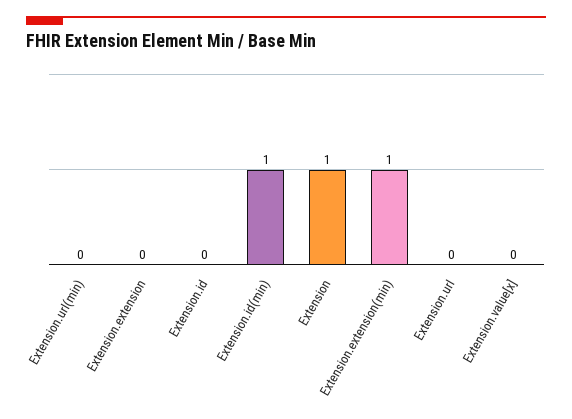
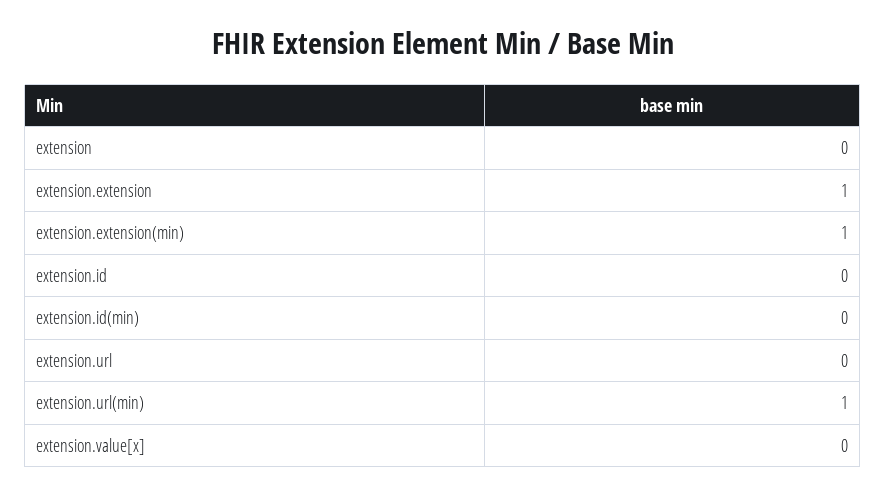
  {
-   "Extension.url(min)": 0,
+   "Extension.url(min)": 1,
-   "Extension.extension": 0,
+   "Extension.extension": 1,
    "Extension.id": 0,
-   "Extension.id(min)": 1,
+   "Extension.id(min)": 0,
-   "Extension": 1,
+   "Extension": 0,
    "Extension.extension(min)": 1,
    "Extension.url": 0,
    "Extension.value[x]": 0
  }

